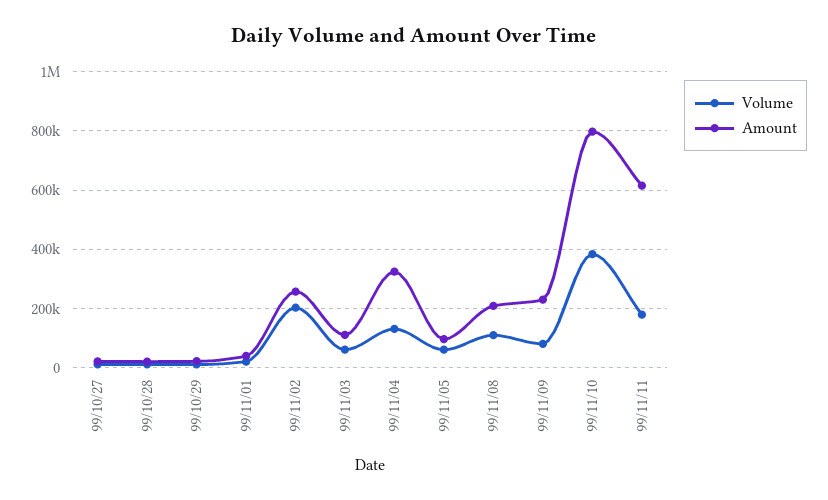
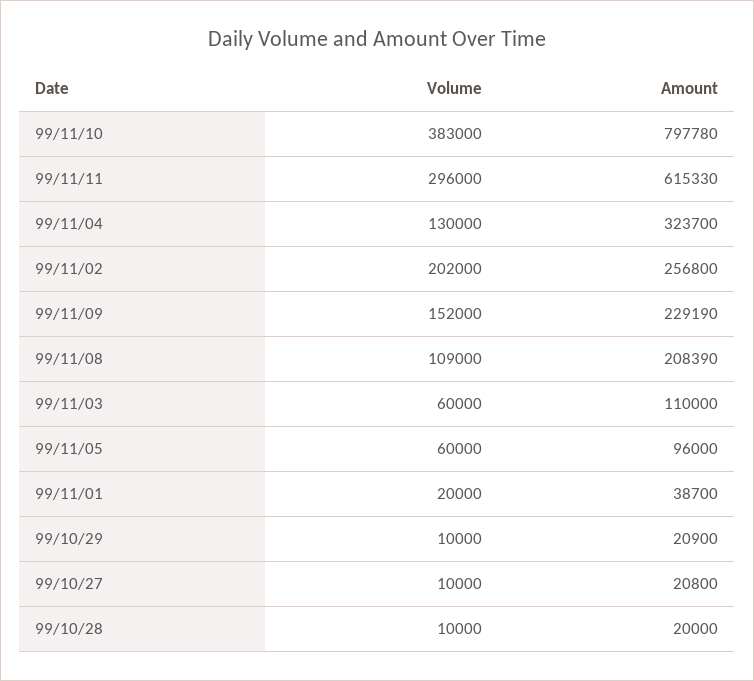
  {
    "Volume": {
      "99/10/27": 10000,
      "99/10/28": 10000,
      "99/10/29": 10000,
      "99/11/01": 20000,
      "99/11/02": 202000,
      "99/11/03": 60000,
      "99/11/04": 130000,
      "99/11/05": 60000,
      "99/11/08": 109000,
-     "99/11/09": 75000,
+     "99/11/09": 152000,
      "99/11/10": 383000,
-     "99/11/11": 175000
+     "99/11/11": 296000
    },
    "Amount": {
      "99/10/27": 20800,
      "99/10/28": 20000,
      "99/10/29": 20900,
      "99/11/01": 38700,
      "99/11/02": 256800,
      "99/11/03": 110000,
      "99/11/04": 323700,
      "99/11/05": 96000,
      "99/11/08": 208390,
      "99/11/09": 229190,
      "99/11/10": 797780,
      "99/11/11": 615330
    }
  }

